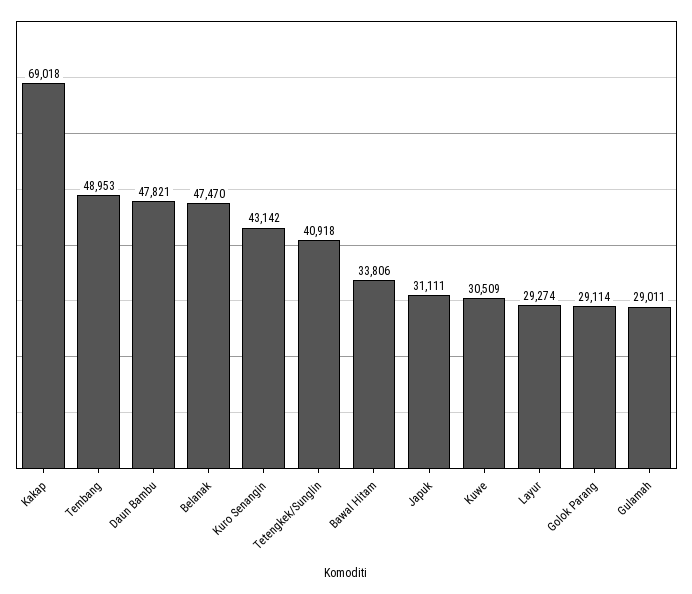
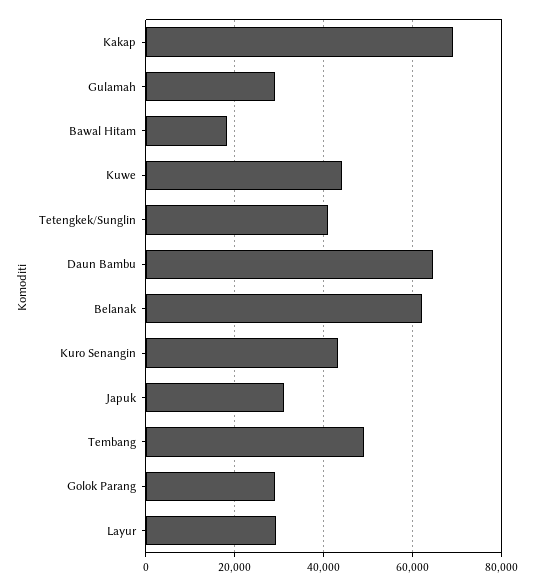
  {
    "Kakap": 69018,
    "Tembang": 48953,
-   "Daun Bambu": 47821,
+   "Daun Bambu": 64000,
-   "Belanak": 47470,
+   "Belanak": 62000,
    "Kuro Senangin": 43142,
    "Tetengkek/Sunglin": 40918,
-   "Bawal Hitam": 33806,
+   "Bawal Hitam": 18000,
    "Japuk": 31111,
-   "Kuwe": 30509,
+   "Kuwe": 44000,
    "Layur": 29274,
    "Golok Parang": 29114,
    "Gulamah": 29011
  }

